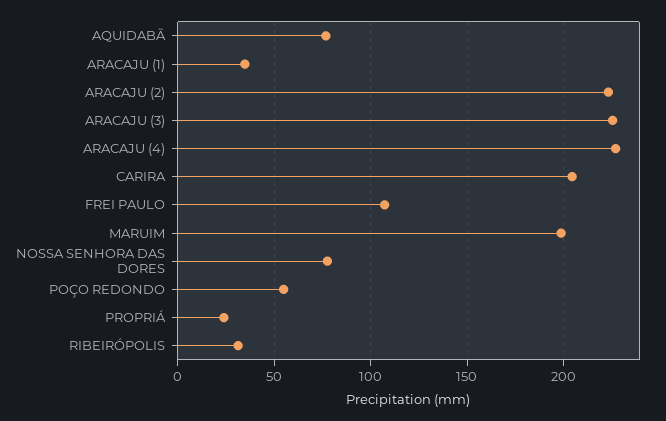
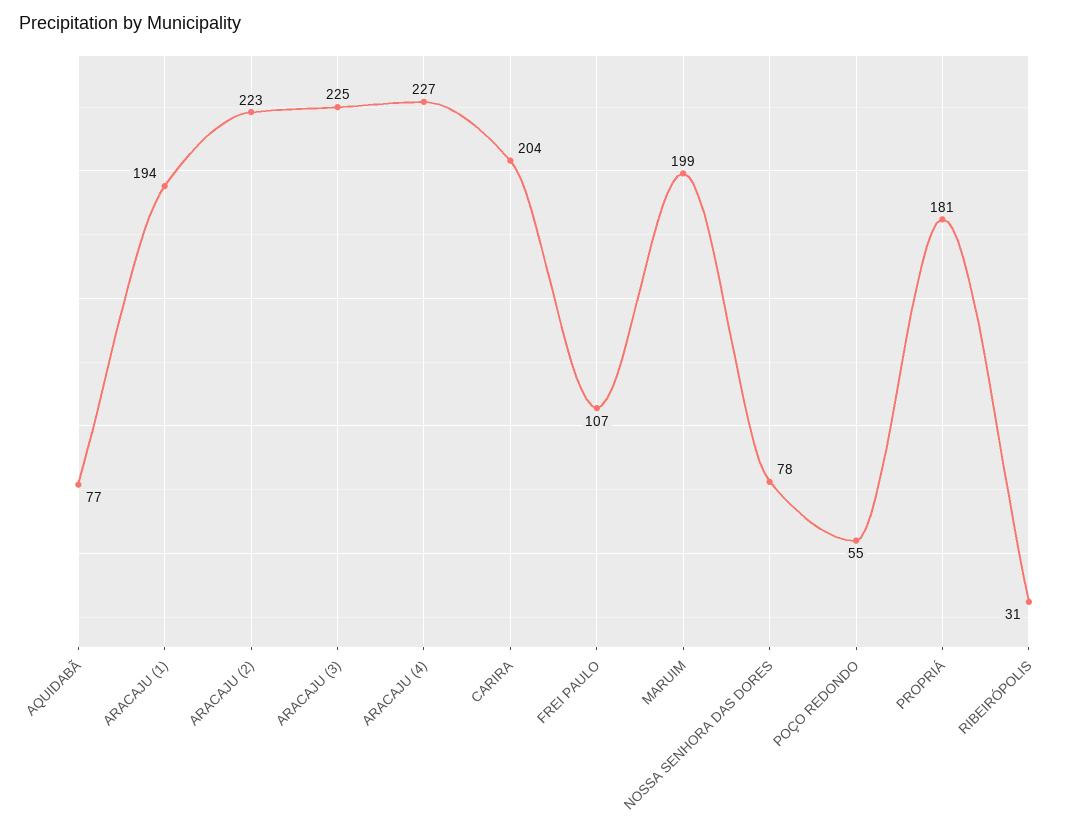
  {
    "AQUIDABÃ": 77,
-   "ARACAJU (1)": 35,
+   "ARACAJU (1)": 194,
    "ARACAJU (2)": 223,
    "ARACAJU (3)": 225,
    "ARACAJU (4)": 227,
    "CARIRA": 204,
    "FREI PAULO": 107,
    "MARUIM": 199,
    "NOSSA SENHORA DAS DORES": 78,
    "POÇO REDONDO": 55,
-   "PROPRIÁ": 25,
+   "PROPRIÁ": 181,
    "RIBEIRÓPOLIS": 31
  }

